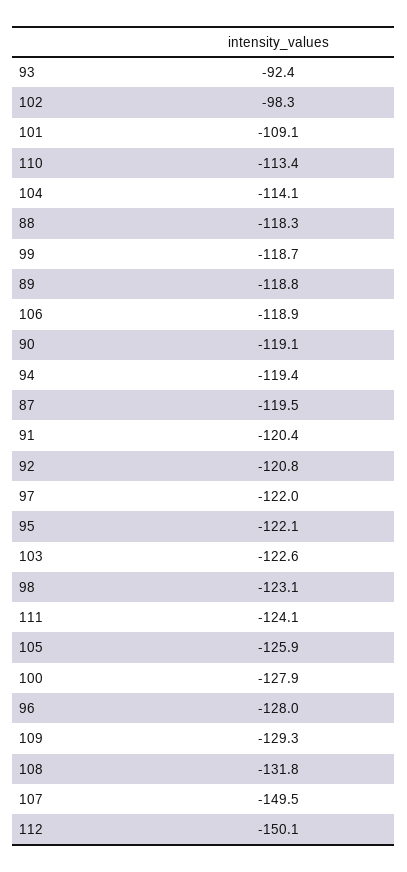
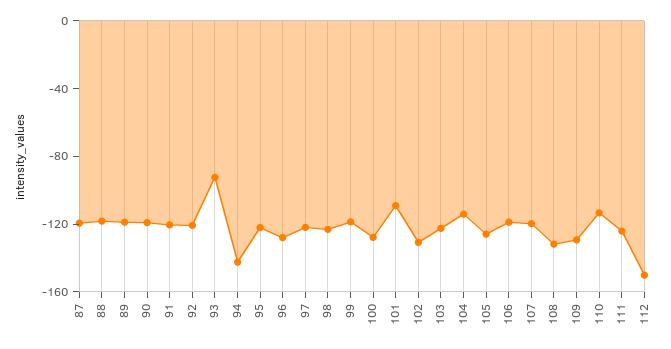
  {
    "93": -92.4,
-   "102": -98.3,
+   "102": -130,
    "101": -109.1,
    "110": -113.4,
    "104": -114.1,
    "88": -118.3,
    "99": -118.7,
    "89": -118.8,
    "106": -118.9,
    "90": -119.1,
-   "94": -119.4,
+   "94": -140,
    "87": -119.5,
    "91": -120.4,
    "92": -120.8,
    "97": -122,
    "95": -122.1,
    "103": -122.6,
    "98": -123.1,
    "111": -124.1,
    "105": -125.9,
    "100": -127.9,
    "96": -128,
    "109": -129.3,
    "108": -131.8,
-   "107": -149.5,
+   "107": -120,
    "112": -150.1
  }

